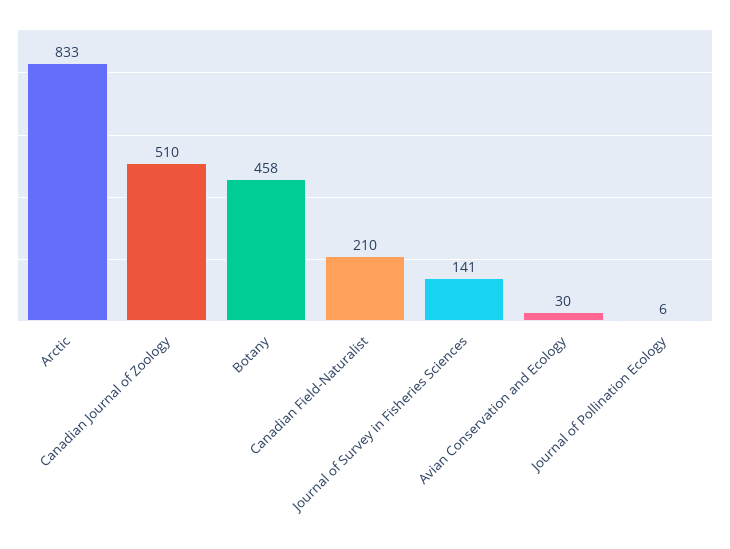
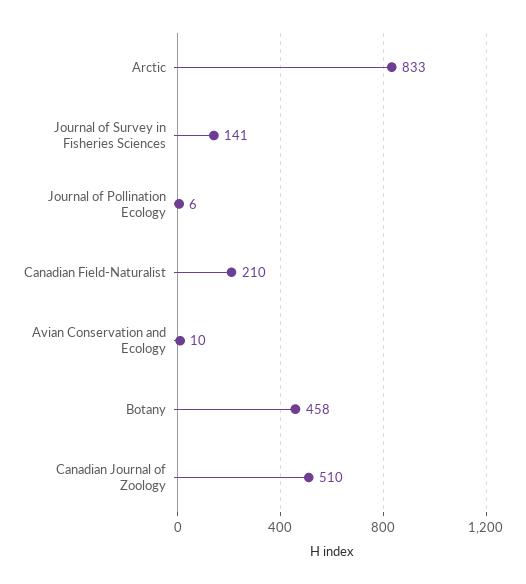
  {
    "Arctic": 833,
    "Canadian Journal of Zoology": 510,
    "Botany": 458,
    "Canadian Field-Naturalist": 210,
    "Journal of Survey in Fisheries Sciences": 141,
-   "Avian Conservation and Ecology": 30,
+   "Avian Conservation and Ecology": 10,
    "Journal of Pollination Ecology": 6
  }

